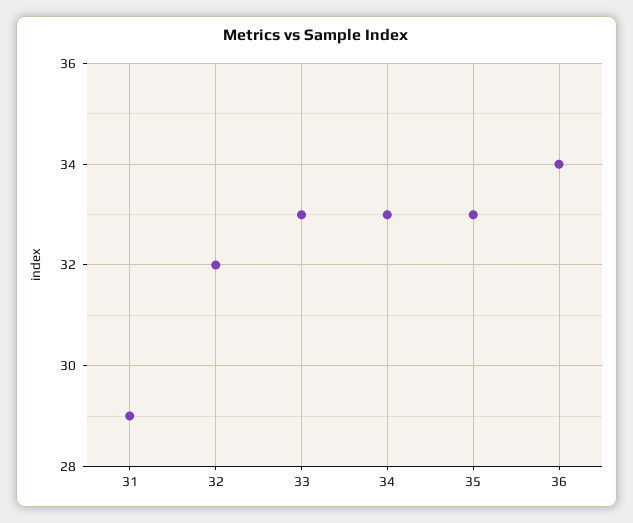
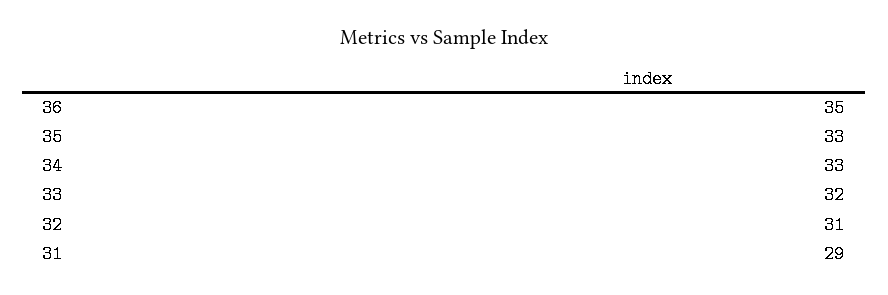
  {
    "31": 29,
-   "32": 32,
+   "32": 31,
-   "33": 33,
+   "33": 32,
    "34": 33,
    "35": 33,
-   "36": 34
+   "36": 35
  }

